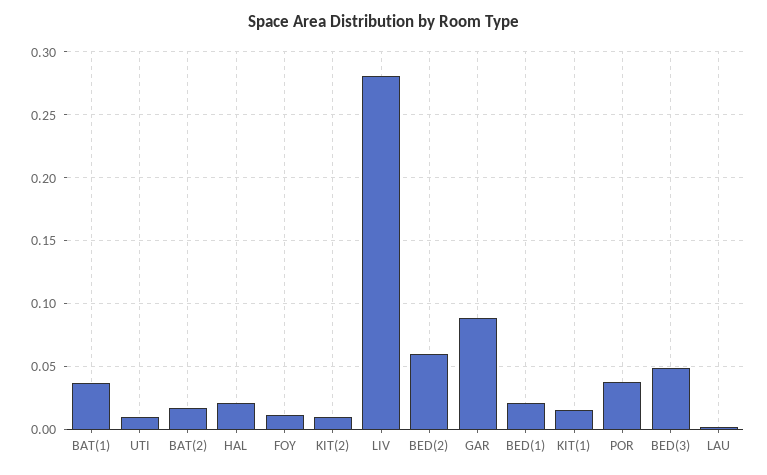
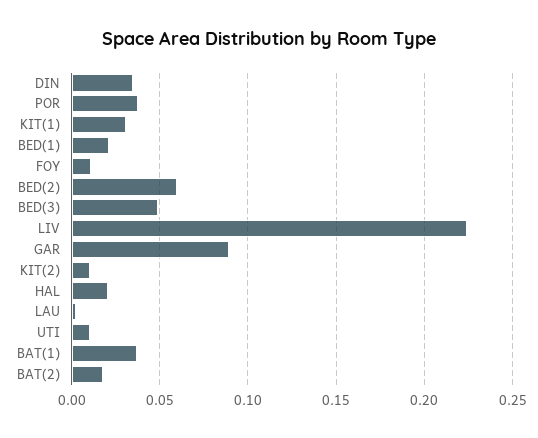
  {
    "BAT(1)": 0.035,
    "UTI": 0.01,
    "BAT(2)": 0.02,
    "HAL": 0.02,
    "FOY": 0.01,
    "KIT(2)": 0.01,
-   "LIV": 0.28,
+   "LIV": 0.225,
    "BED(2)": 0.06,
    "GAR": 0.09,
    "BED(1)": 0.02,
-   "KIT(1)": 0.015,
+   "KIT(1)": 0.03,
    "POR": 0.04,
    "BED(3)": 0.05,
-   "LAU": 0.005
+   "LAU": 0.005,
+   "DIN": 0.035
  }

